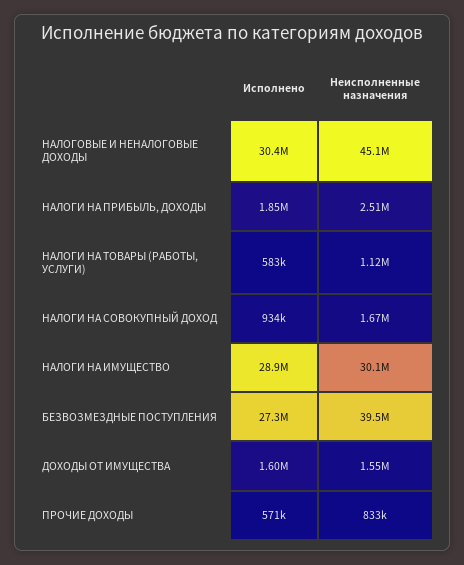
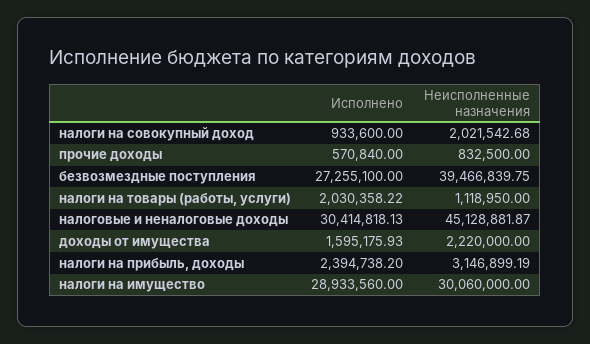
  {
    "Исполнено": {
      "НАЛОГОВЫЕ И НЕНАЛОГОВЫЕ ДОХОДЫ": 30414818.13,
-     "НАЛОГИ НА ПРИБЫЛЬ, ДОХОДЫ": 1850000,
+     "НАЛОГИ НА ПРИБЫЛЬ, ДОХОДЫ": 2394738.2,
-     "НАЛОГИ НА ТОВАРЫ (РАБОТЫ, УСЛУГИ)": 583000,
+     "НАЛОГИ НА ТОВАРЫ (РАБОТЫ, УСЛУГИ)": 2030358.22,
      "НАЛОГИ НА СОВОКУПНЫЙ ДОХОД": 933600,
      "НАЛОГИ НА ИМУЩЕСТВО": 28933560,
      "БЕЗВОЗМЕЗДНЫЕ ПОСТУПЛЕНИЯ": 27255100,
      "ДОХОДЫ ОТ ИМУЩЕСТВА": 1595175.93,
      "ПРОЧИЕ ДОХОДЫ": 570840
    },
    "Неисполненные назначения": {
      "НАЛОГОВЫЕ И НЕНАЛОГОВЫЕ ДОХОДЫ": 45128881.87,
-     "НАЛОГИ НА ПРИБЫЛЬ, ДОХОДЫ": 2510000,
+     "НАЛОГИ НА ПРИБЫЛЬ, ДОХОДЫ": 3146899.19,
      "НАЛОГИ НА ТОВАРЫ (РАБОТЫ, УСЛУГИ)": 1118950,
-     "НАЛОГИ НА СОВОКУПНЫЙ ДОХОД": 1670000,
+     "НАЛОГИ НА СОВОКУПНЫЙ ДОХОД": 2021542.68,
      "НАЛОГИ НА ИМУЩЕСТВО": 30060000,
      "БЕЗВОЗМЕЗДНЫЕ ПОСТУПЛЕНИЯ": 39466839.75,
-     "ДОХОДЫ ОТ ИМУЩЕСТВА": 1550000,
+     "ДОХОДЫ ОТ ИМУЩЕСТВА": 2220000,
      "ПРОЧИЕ ДОХОДЫ": 832500
    }
  }

